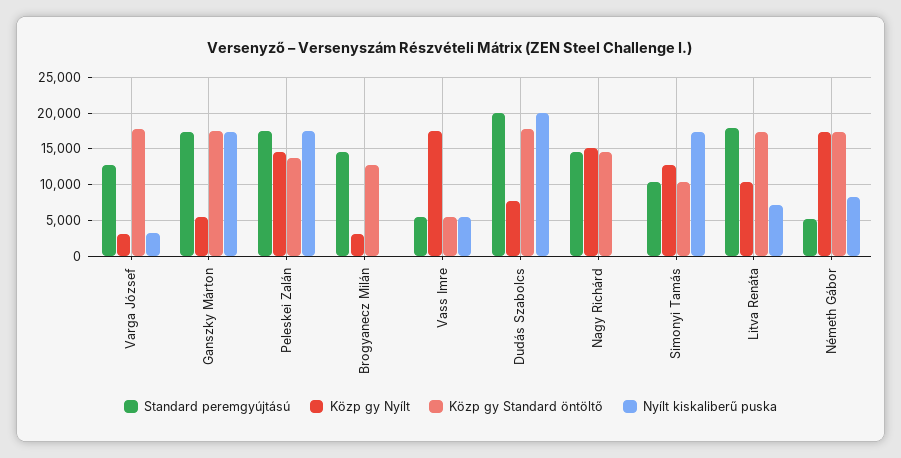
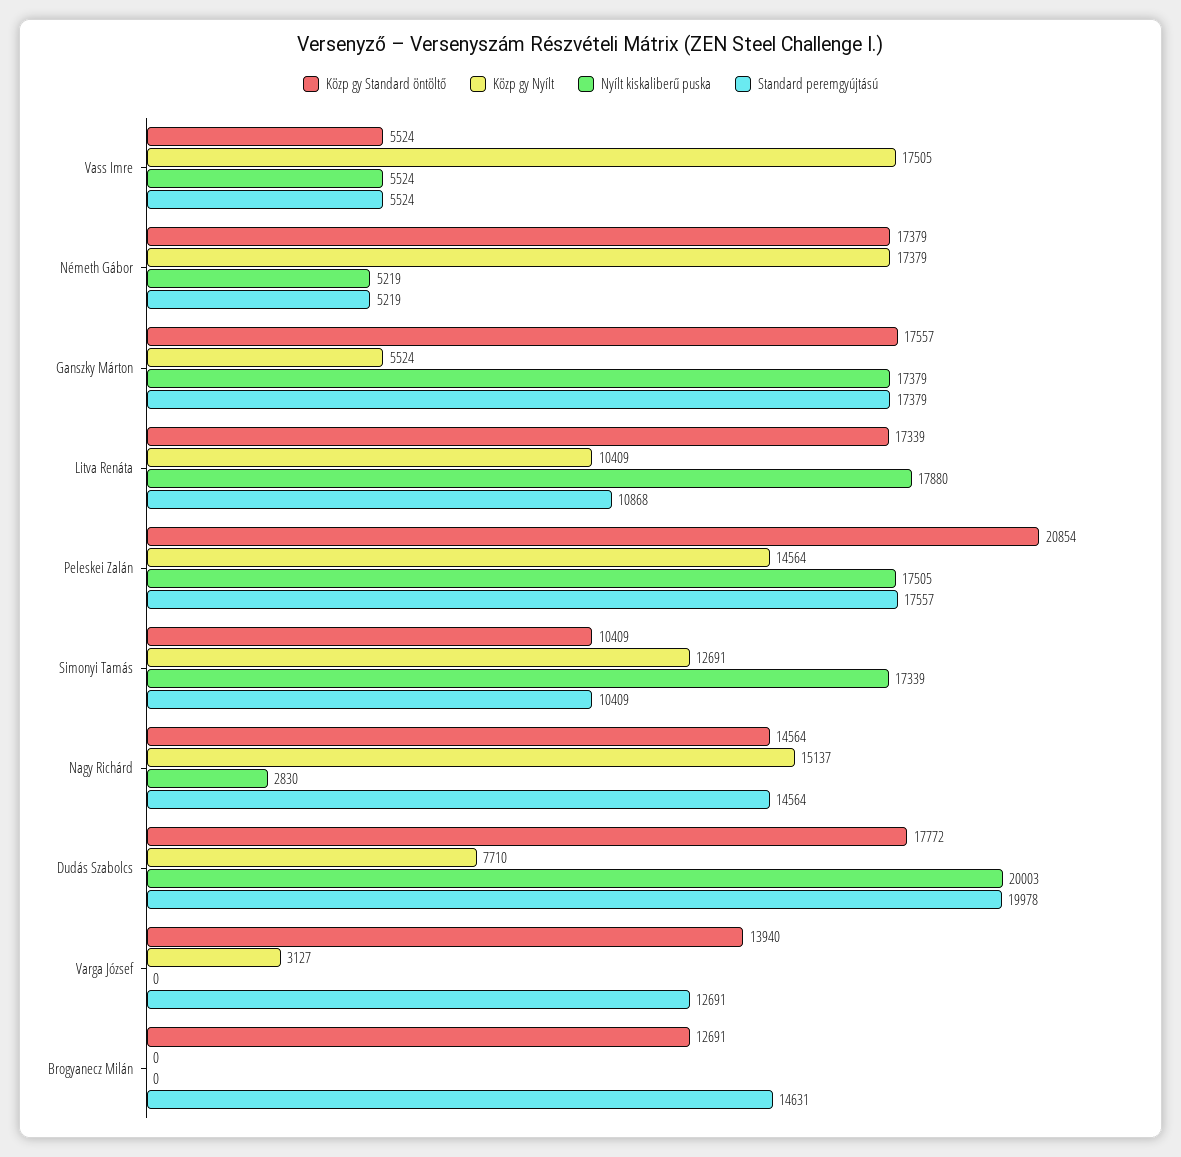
  {
    "Standard peremgyújtású": {
      "Varga József": 12691,
      "Ganszky Márton": 17379,
      "Peleskei Zalán": 17557,
      "Brogyanecz Milán": 14631,
      "Vass Imre": 5524,
      "Dudás Szabolcs": 19978,
      "Nagy Richárd": 14564,
      "Simonyi Tamás": 10409,
-     "Litva Renáta": 18000,
+     "Litva Renáta": 10868,
      "Németh Gábor": 5219
    },
    "Közp gy Nyílt": {
      "Varga József": 3127,
      "Ganszky Márton": 5524,
      "Peleskei Zalán": 14564,
-     "Brogyanecz Milán": 3000,
+     "Brogyanecz Milán": 0,
      "Vass Imre": 17505,
      "Dudás Szabolcs": 7710,
      "Nagy Richárd": 15137,
      "Simonyi Tamás": 12691,
      "Litva Renáta": 10409,
      "Németh Gábor": 17379
    },
    "Közp gy Standard öntöltő": {
-     "Varga József": 18000,
+     "Varga József": 13940,
      "Ganszky Márton": 17557,
-     "Peleskei Zalán": 14000,
+     "Peleskei Zalán": 20854,
      "Brogyanecz Milán": 12691,
      "Vass Imre": 5524,
      "Dudás Szabolcs": 17772,
      "Nagy Richárd": 14564,
      "Simonyi Tamás": 10409,
      "Litva Renáta": 17339,
      "Németh Gábor": 17379
    },
    "Nyílt kiskaliberű puska": {
-     "Varga József": 3000,
+     "Varga József": 0,
      "Ganszky Márton": 17379,
      "Peleskei Zalán": 17505,
      "Brogyanecz Milán": 0,
      "Vass Imre": 5524,
      "Dudás Szabolcs": 20003,
-     "Nagy Richárd": 0,
+     "Nagy Richárd": 2830,
      "Simonyi Tamás": 17339,
-     "Litva Renáta": 7000,
+     "Litva Renáta": 17880,
-     "Németh Gábor": 8000
+     "Németh Gábor": 5219
    }
  }

